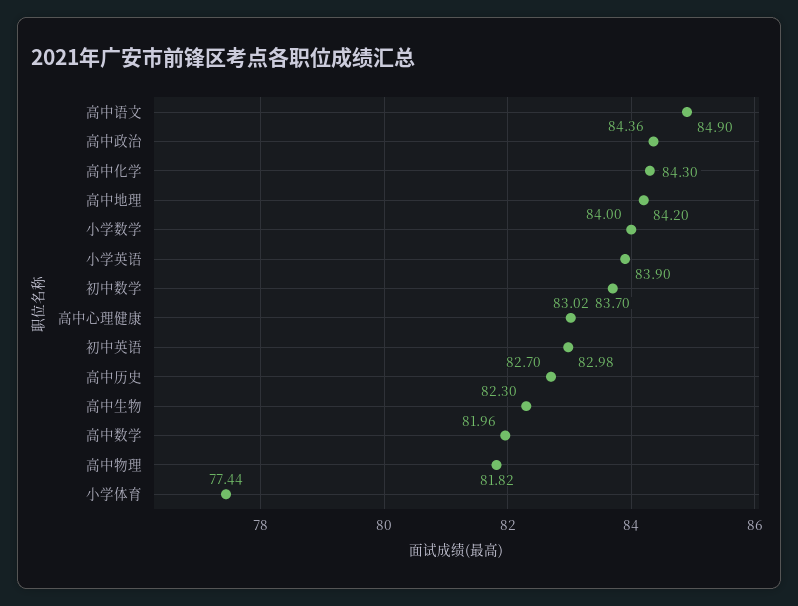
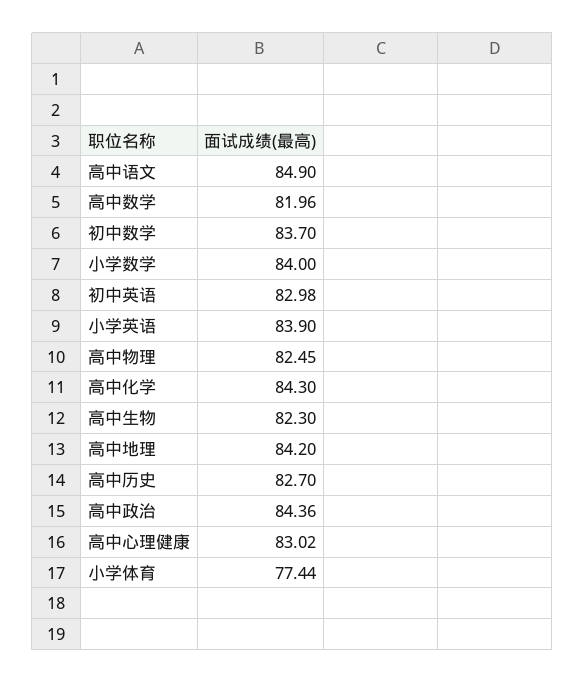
  {
    "高中语文": 84.9,
    "高中政治": 84.36,
    "高中化学": 84.3,
    "高中地理": 84.2,
    "小学数学": 84,
    "小学英语": 83.9,
    "初中数学": 83.7,
    "高中心理健康": 83.02,
    "初中英语": 82.98,
    "高中历史": 82.7,
    "高中生物": 82.3,
    "高中数学": 81.96,
-   "高中物理": 81.82,
+   "高中物理": 82.45,
    "小学体育": 77.44
  }

